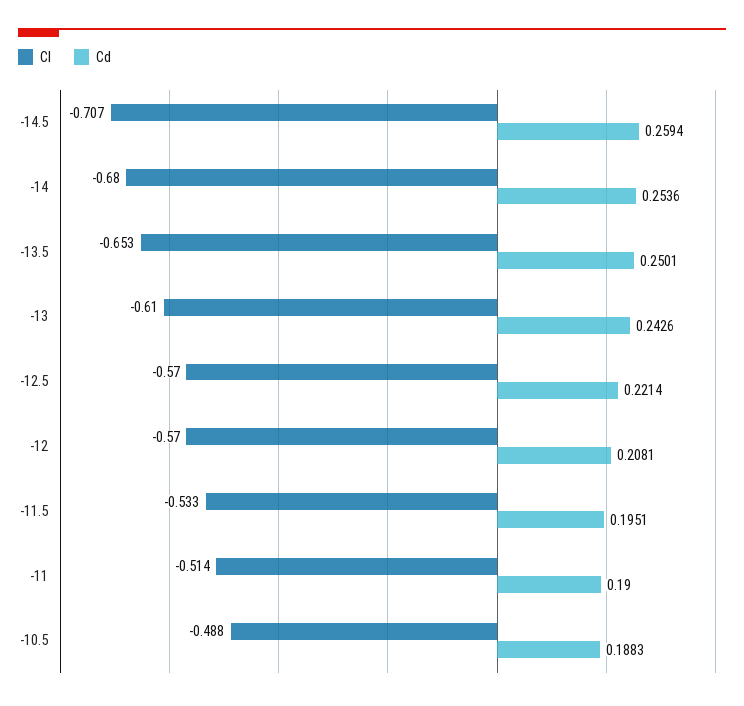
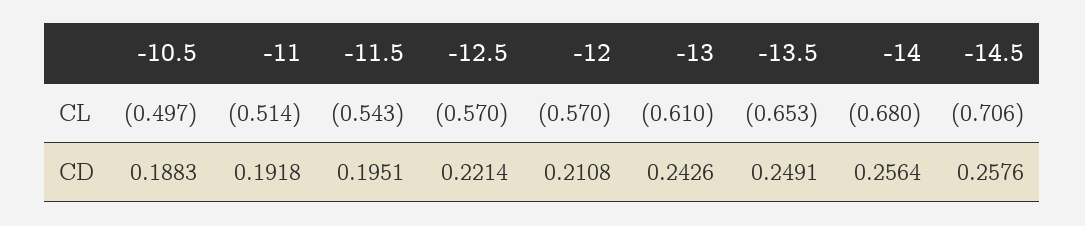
  {
    "Cl": {
-     "-14.5": -0.707,
+     "-14.5": -0.706,
      "-14": -0.68,
      "-13.5": -0.653,
      "-13": -0.61,
      "-12.5": -0.57,
      "-12": -0.57,
-     "-11.5": -0.533,
+     "-11.5": -0.543,
      "-11": -0.514,
-     "-10.5": -0.488
+     "-10.5": -0.497
    },
    "Cd": {
-     "-14.5": 0.2594,
+     "-14.5": 0.2576,
-     "-14": 0.2536,
+     "-14": 0.2564,
-     "-13.5": 0.2501,
+     "-13.5": 0.2491,
      "-13": 0.2426,
      "-12.5": 0.2214,
-     "-12": 0.2081,
+     "-12": 0.2108,
      "-11.5": 0.1951,
-     "-11": 0.19,
+     "-11": 0.1918,
      "-10.5": 0.1883
    }
  }

